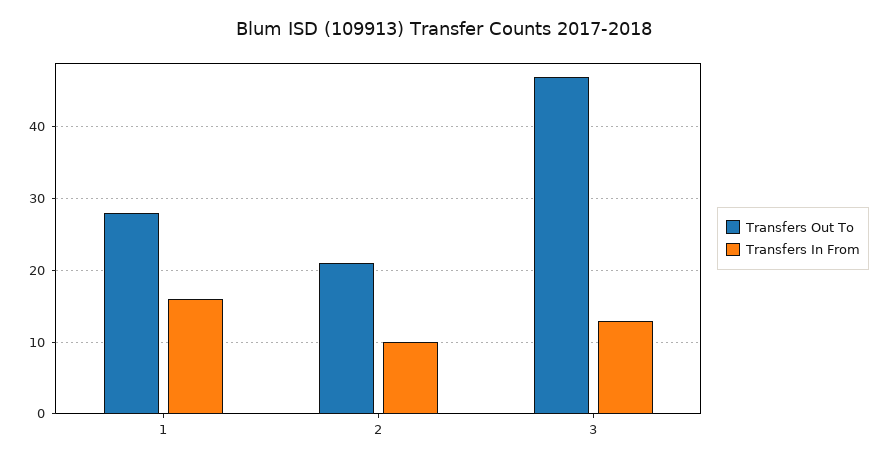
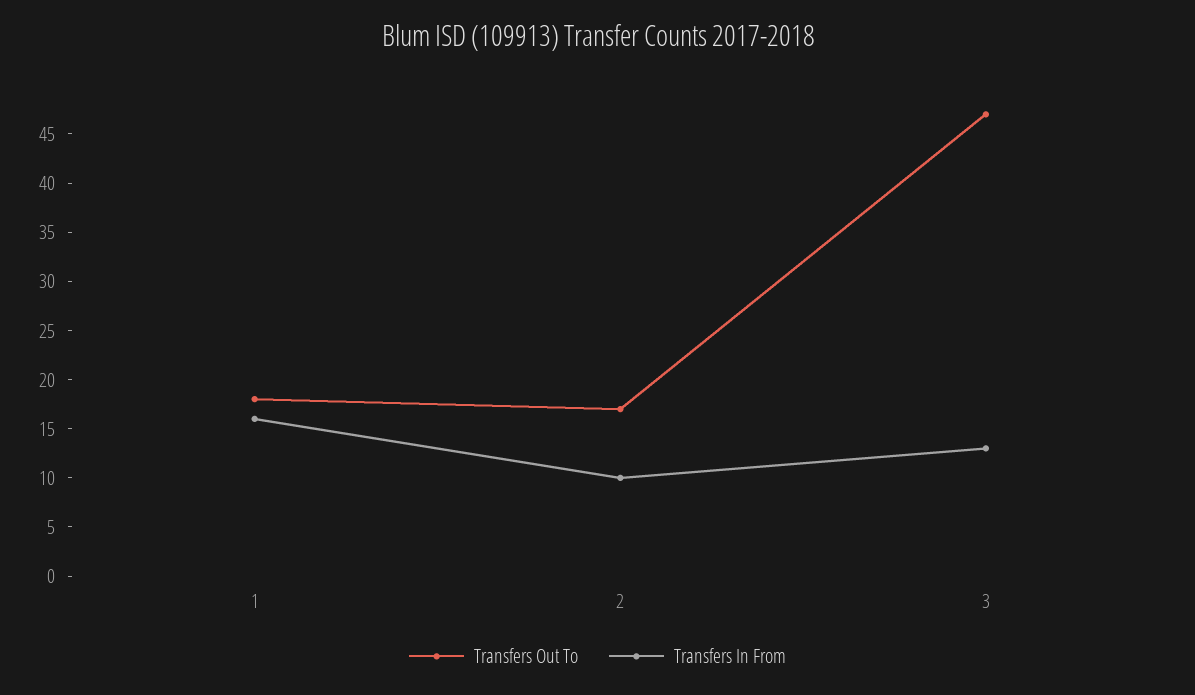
  {
    "Transfers Out To": {
-     "1": 28,
+     "1": 18,
-     "2": 21,
+     "2": 17,
      "3": 47
    },
    "Transfers In From": {
      "1": 16,
      "2": 10,
      "3": 13
    }
  }

